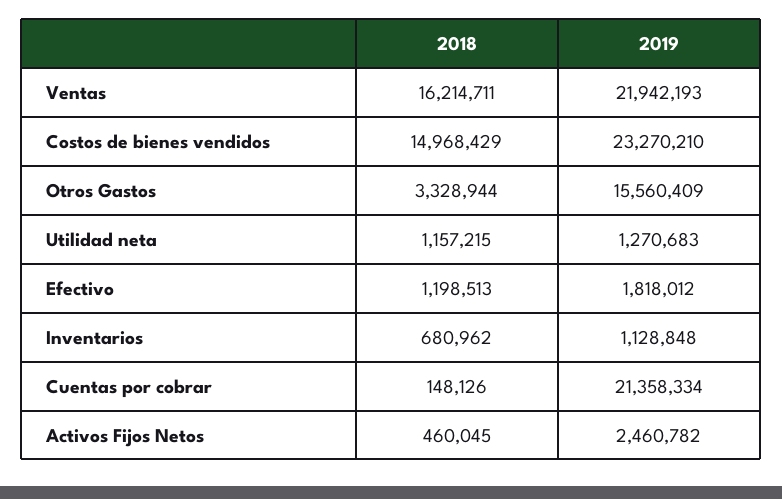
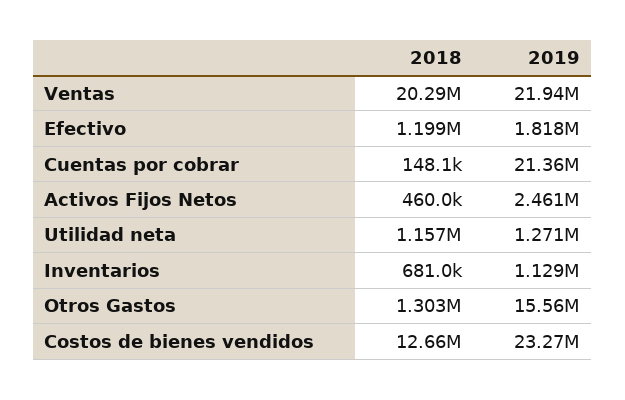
  {
    "2018": {
-     "Ventas": 16214711,
+     "Ventas": 20290000,
-     "Costos de bienes vendidos": 14968429,
+     "Costos de bienes vendidos": 12660000,
-     "Otros Gastos": 3328944,
+     "Otros Gastos": 1303000,
      "Utilidad neta": 1157215,
      "Efectivo": 1198513,
      "Inventarios": 680962,
      "Cuentas por cobrar": 148126,
      "Activos Fijos Netos": 460045
    },
    "2019": {
      "Ventas": 21942193,
      "Costos de bienes vendidos": 23270210,
      "Otros Gastos": 15560409,
      "Utilidad neta": 1270683,
      "Efectivo": 1818012,
      "Inventarios": 1128848,
      "Cuentas por cobrar": 21358334,
      "Activos Fijos Netos": 2460782
    }
  }

